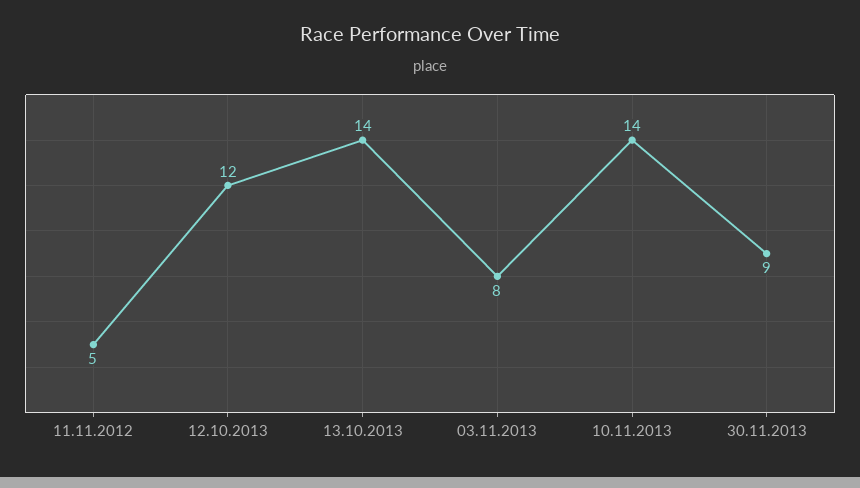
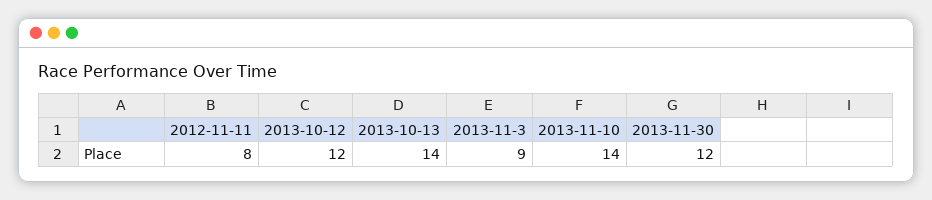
  {
-   "11.11.2012": 5,
+   "11.11.2012": 8,
    "12.10.2013": 12,
    "13.10.2013": 14,
-   "03.11.2013": 8,
+   "03.11.2013": 9,
    "10.11.2013": 14,
-   "30.11.2013": 9
+   "30.11.2013": 12
  }

